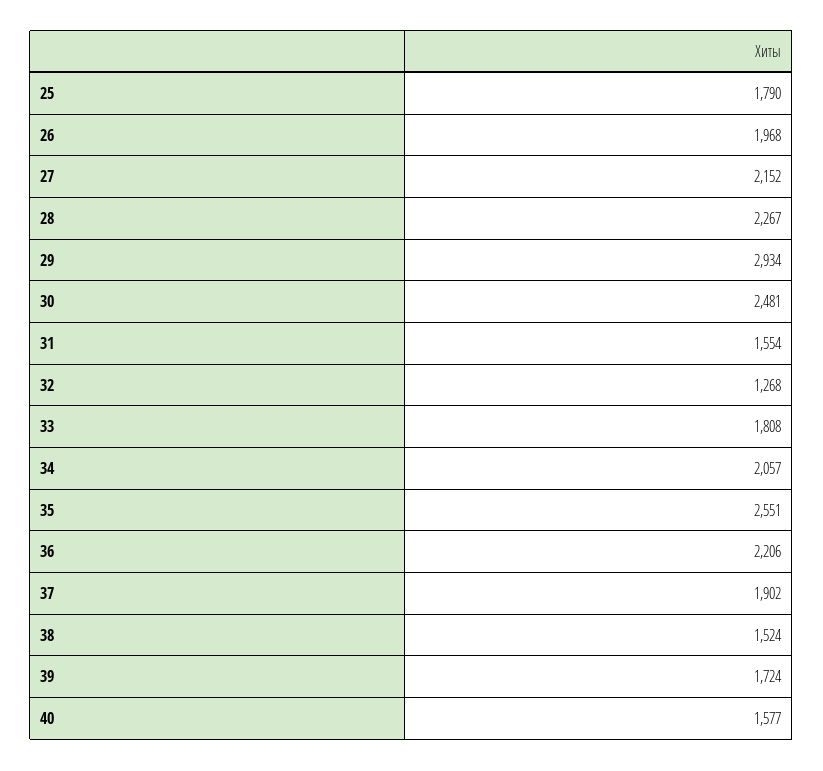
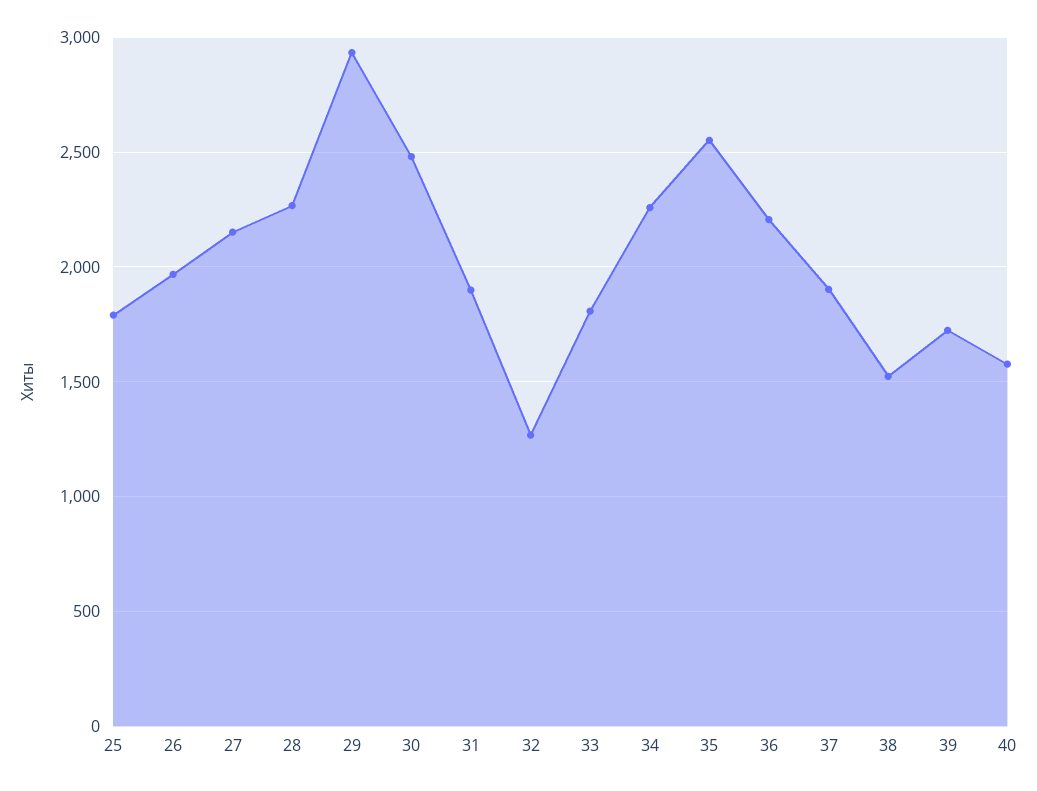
  {
    "25": 1790,
    "26": 1968,
    "27": 2152,
    "28": 2267,
    "29": 2934,
    "30": 2481,
-   "31": 1554,
+   "31": 1900,
    "32": 1268,
    "33": 1808,
-   "34": 2057,
+   "34": 2250,
    "35": 2551,
    "36": 2206,
    "37": 1902,
    "38": 1524,
    "39": 1724,
    "40": 1577
  }

